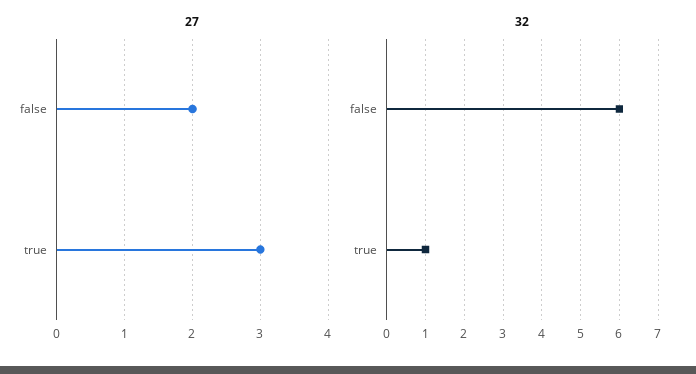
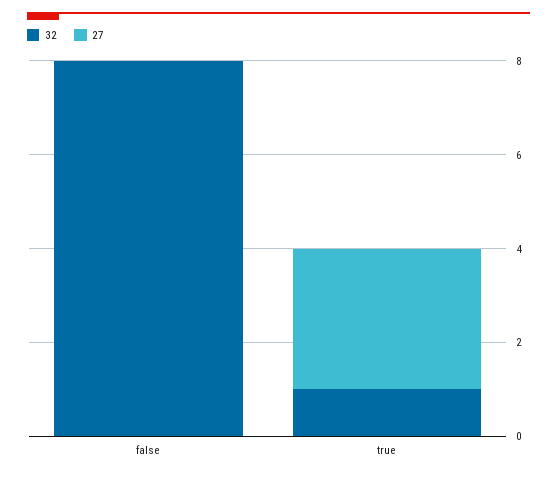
  {
    "27": {
-     "false": 2,
+     "false": 0,
      "true": 3
    },
    "32": {
-     "false": 6,
+     "false": 8,
      "true": 1
    }
  }

